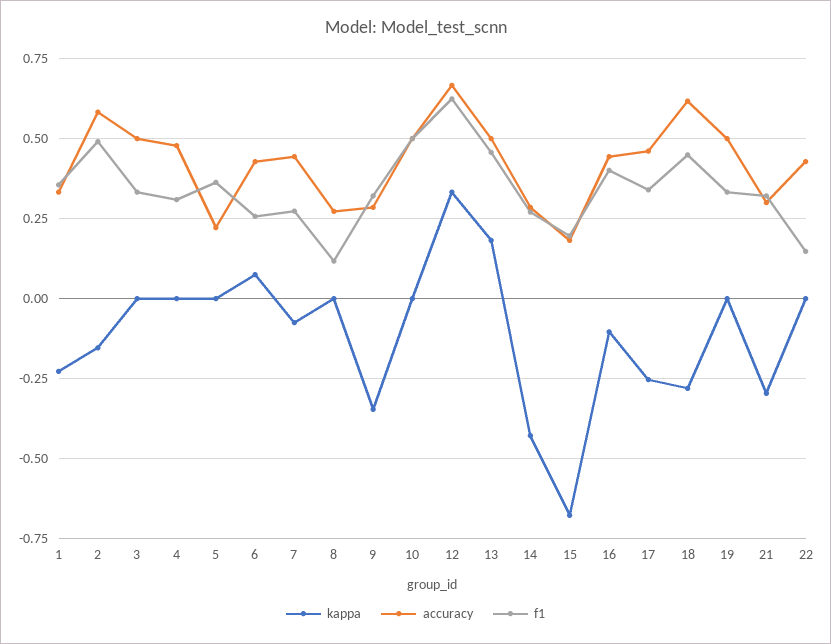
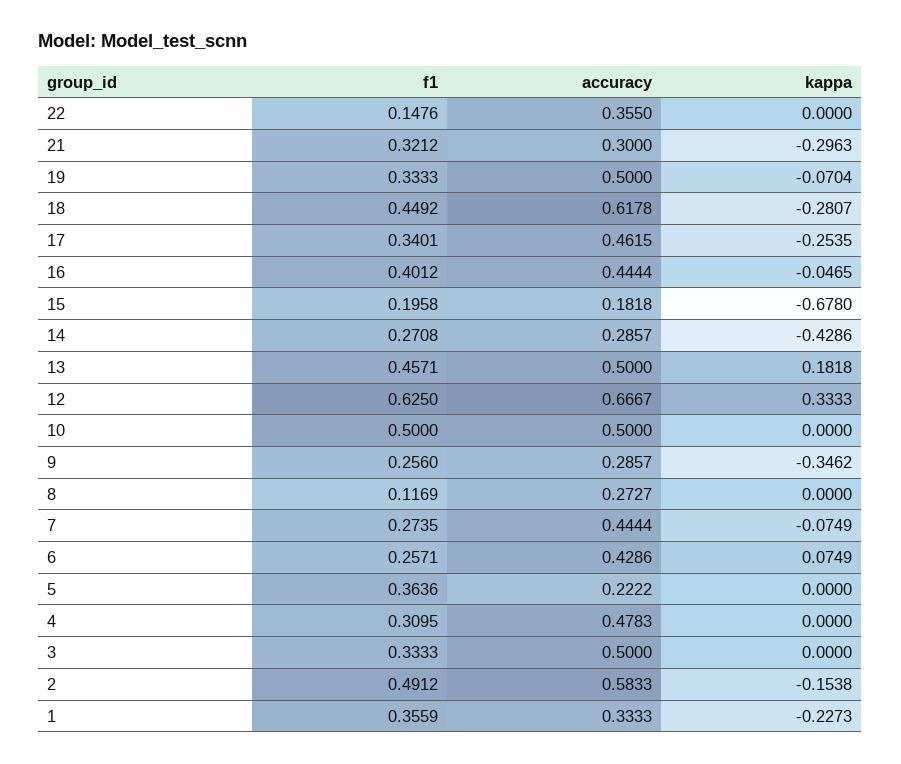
  {
    "kappa": {
      "1": -0.2273,
      "2": -0.1538,
      "3": 0,
      "4": 0,
      "5": 0,
      "6": 0.0749,
      "7": -0.0749,
      "8": 0,
      "9": -0.3462,
      "10": 0,
      "12": 0.3333,
      "13": 0.1818,
      "14": -0.4286,
      "15": -0.678,
-     "16": -0.1,
+     "16": -0.0465,
      "17": -0.2535,
      "18": -0.2807,
-     "19": 0,
+     "19": -0.0704,
      "21": -0.2963,
      "22": 0
    },
    "accuracy": {
      "1": 0.3333,
      "2": 0.5833,
      "3": 0.5,
      "4": 0.4783,
      "5": 0.2222,
      "6": 0.4286,
      "7": 0.4444,
      "8": 0.2727,
      "9": 0.2857,
      "10": 0.5,
      "12": 0.6667,
      "13": 0.5,
      "14": 0.2857,
      "15": 0.1818,
      "16": 0.4444,
      "17": 0.4615,
      "18": 0.6178,
      "19": 0.5,
      "21": 0.3,
-     "22": 0.425
+     "22": 0.355
    },
    "f1": {
      "1": 0.3559,
      "2": 0.4912,
      "3": 0.3333,
      "4": 0.3095,
      "5": 0.3636,
      "6": 0.2571,
      "7": 0.2735,
      "8": 0.1169,
-     "9": 0.325,
+     "9": 0.256,
      "10": 0.5,
      "12": 0.625,
      "13": 0.4571,
      "14": 0.2708,
      "15": 0.1958,
      "16": 0.4012,
      "17": 0.3401,
      "18": 0.4492,
      "19": 0.3333,
      "21": 0.3212,
      "22": 0.1476
    }
  }

